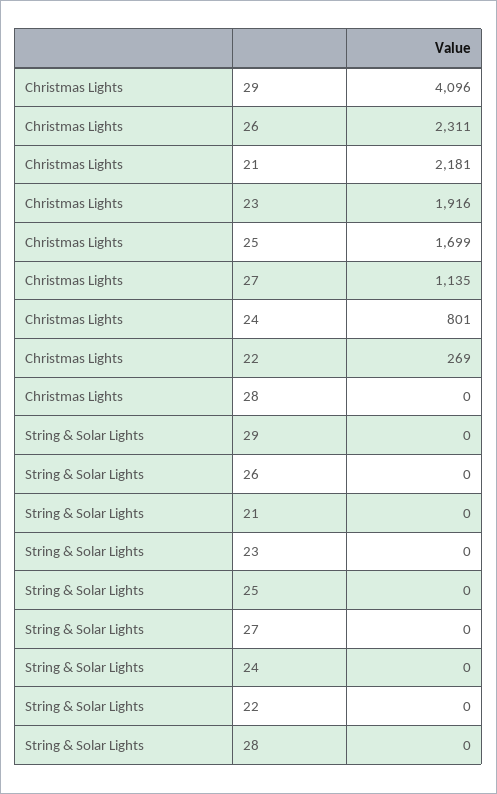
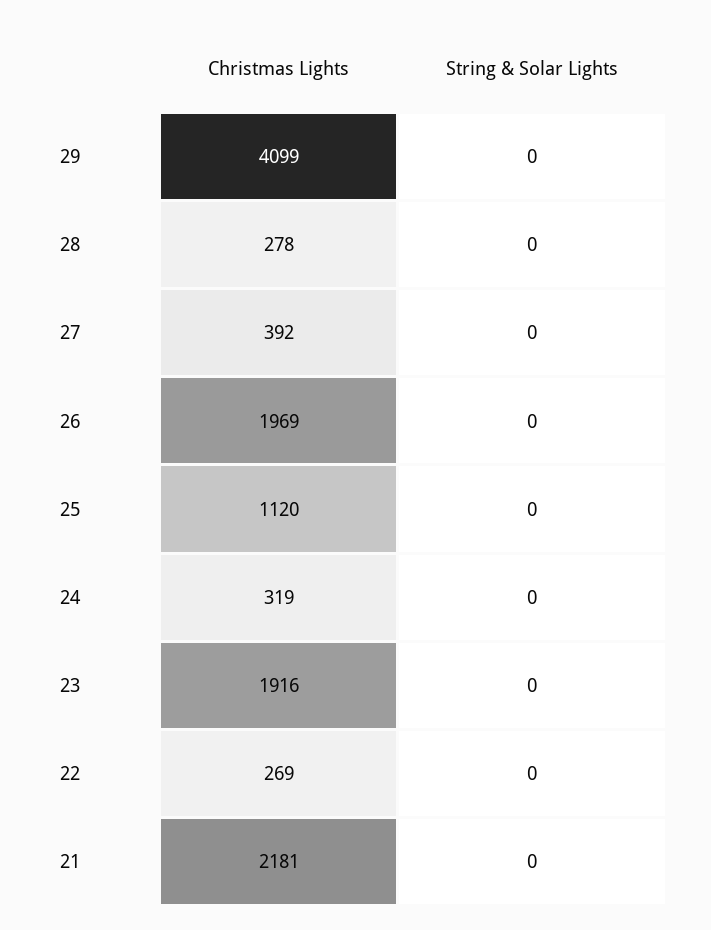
  {
    "Christmas Lights": {
-     "29": 4096,
+     "29": 4099,
-     "26": 2311,
+     "26": 1969,
      "21": 2181,
      "23": 1916,
-     "25": 1699,
+     "25": 1120,
-     "27": 1135,
+     "27": 392,
-     "24": 801,
+     "24": 319,
      "22": 269,
-     "28": 0
+     "28": 278
    },
    "String & Solar Lights": {
      "29": 0,
      "26": 0,
      "21": 0,
      "23": 0,
      "25": 0,
      "27": 0,
      "24": 0,
      "22": 0,
      "28": 0
    }
  }

